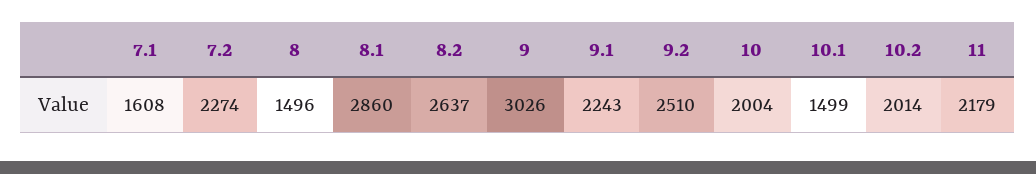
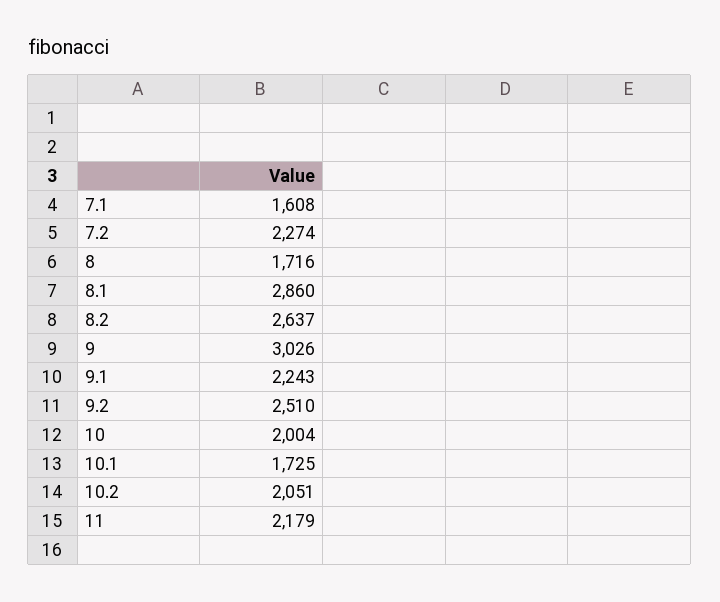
  {
    "7.1": 1608,
    "7.2": 2274,
-   "8": 1496,
+   "8": 1716,
    "8.1": 2860,
    "8.2": 2637,
    "9": 3026,
    "9.1": 2243,
    "9.2": 2510,
    "10": 2004,
-   "10.1": 1499,
+   "10.1": 1725,
-   "10.2": 2014,
+   "10.2": 2051,
    "11": 2179
  }

